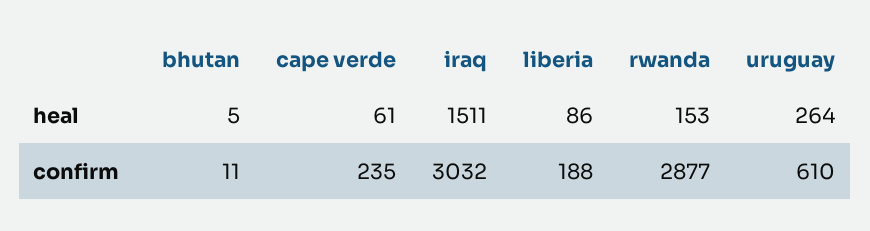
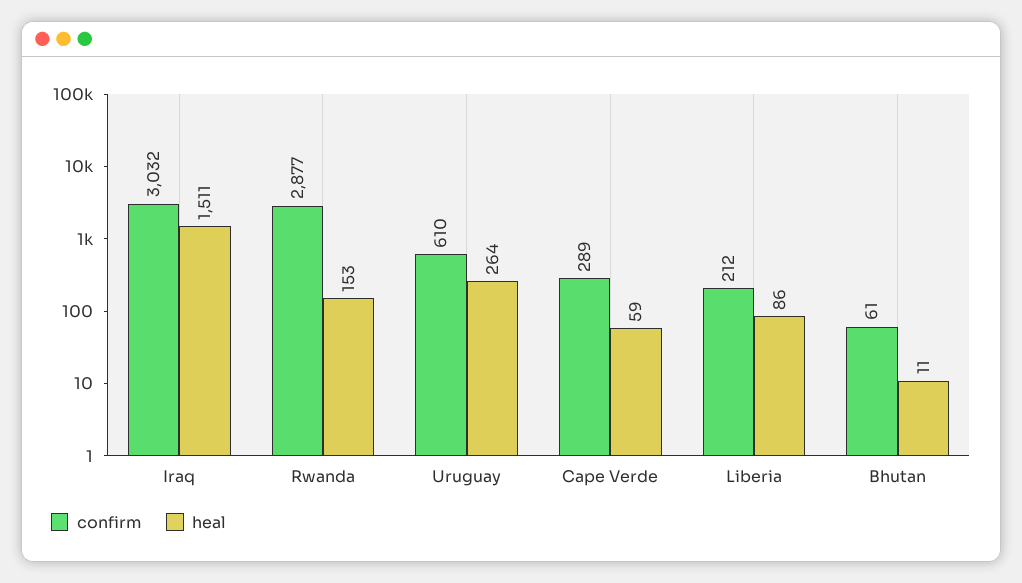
  {
    "heal": {
-     "bhutan": 5,
+     "bhutan": 11,
-     "cape verde": 61,
+     "cape verde": 59,
      "iraq": 1511,
      "liberia": 86,
      "rwanda": 153,
      "uruguay": 264
    },
    "confirm": {
-     "bhutan": 11,
+     "bhutan": 61,
-     "cape verde": 235,
+     "cape verde": 289,
      "iraq": 3032,
-     "liberia": 188,
+     "liberia": 212,
      "rwanda": 2877,
      "uruguay": 610
    }
  }

